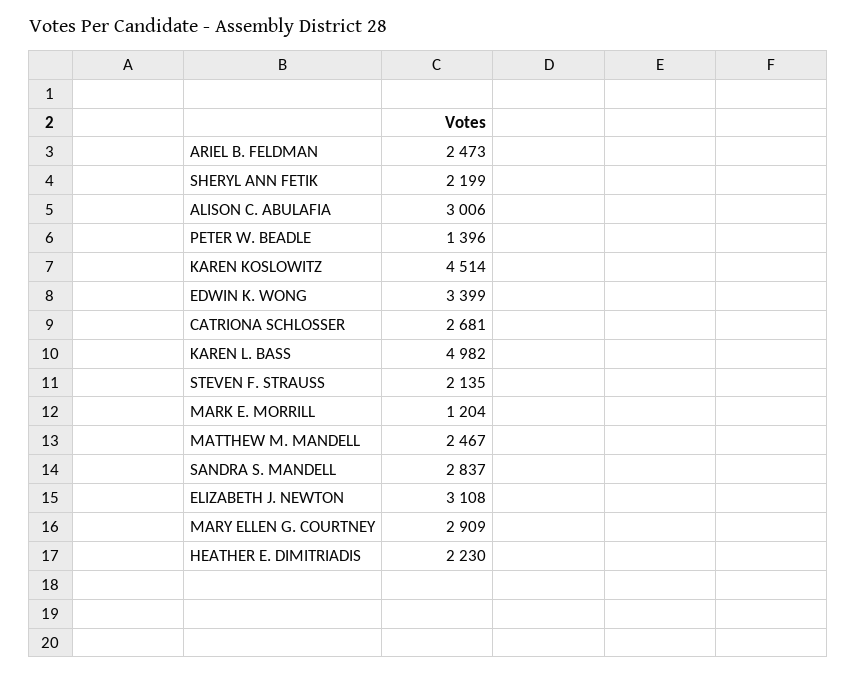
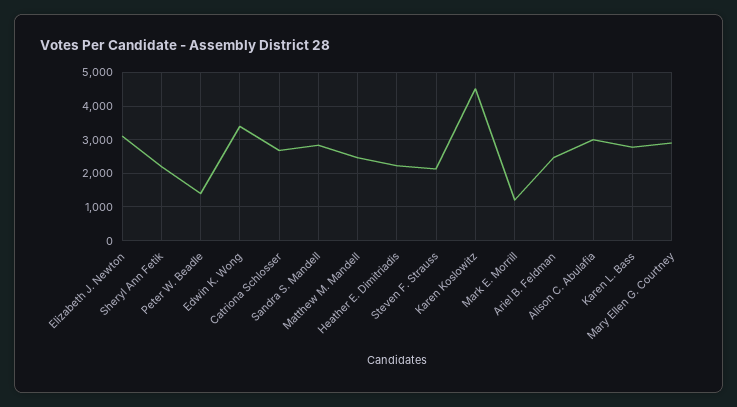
  {
    "ARIEL B. FELDMAN": 2473,
    "SHERYL ANN FETIK": 2199,
    "ALISON C. ABULAFIA": 3006,
    "PETER W. BEADLE": 1396,
    "KAREN KOSLOWITZ": 4514,
    "EDWIN K. WONG": 3399,
    "CATRIONA SCHLOSSER": 2681,
-   "KAREN L. BASS": 4982,
+   "KAREN L. BASS": 2800,
    "STEVEN F. STRAUSS": 2135,
    "MARK E. MORRILL": 1204,
    "MATTHEW M. MANDELL": 2467,
    "SANDRA S. MANDELL": 2837,
    "ELIZABETH J. NEWTON": 3108,
    "MARY ELLEN G. COURTNEY": 2909,
    "HEATHER E. DIMITRIADIS": 2230
  }

